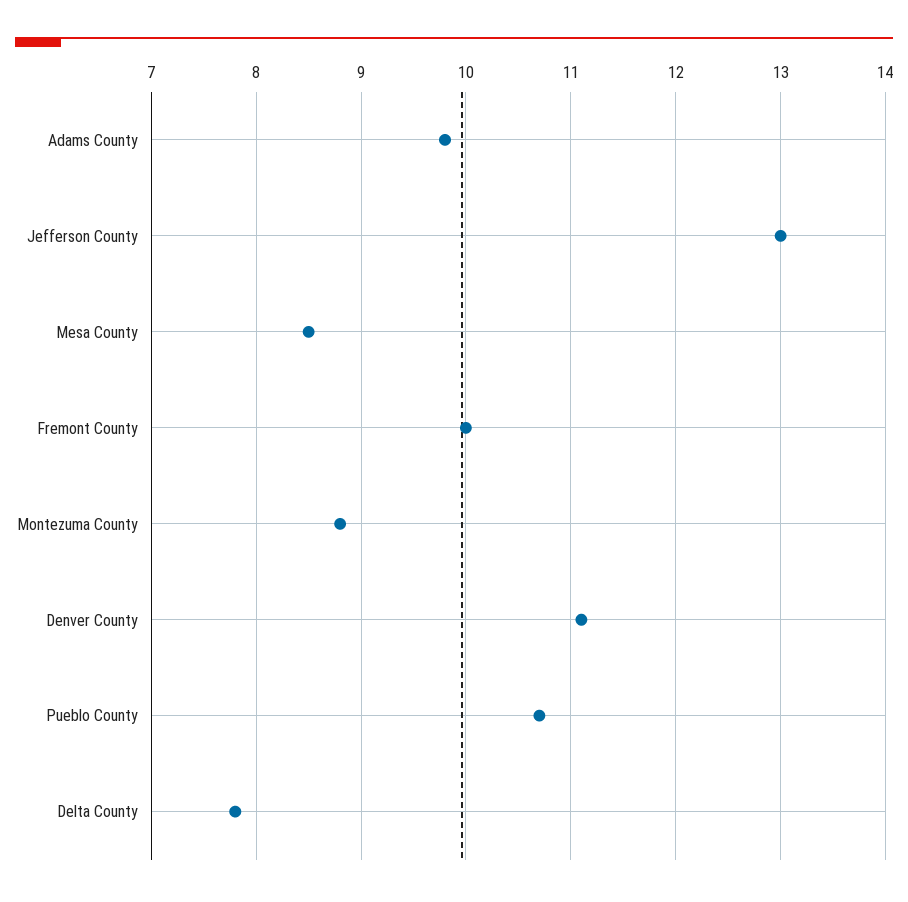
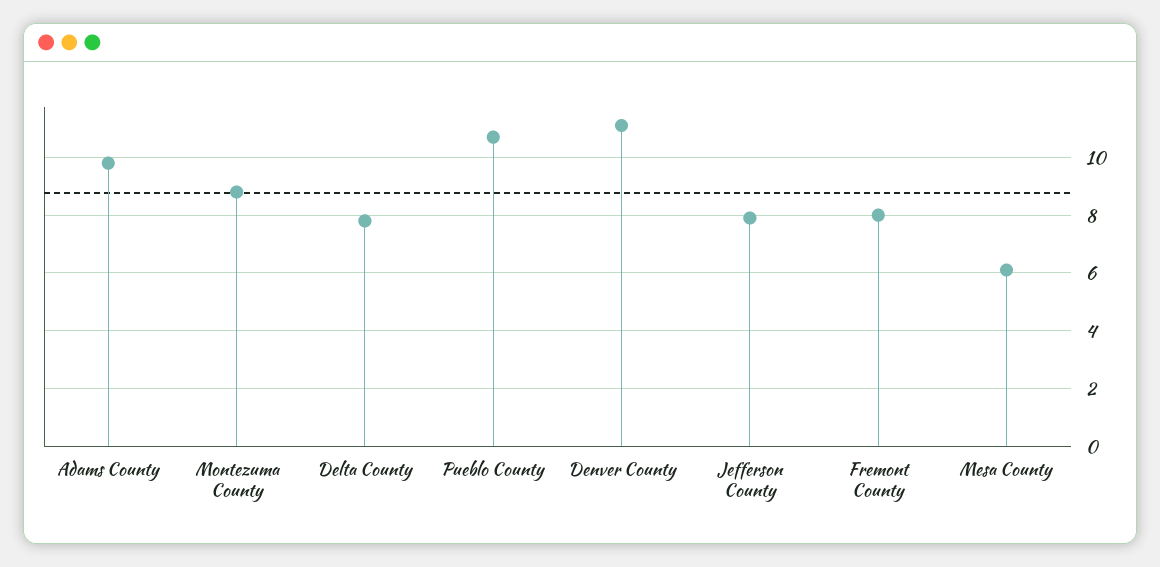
  {
    "Adams County": 9.8,
-   "Jefferson County": 13,
+   "Jefferson County": 8,
-   "Mesa County": 8.5,
+   "Mesa County": 6,
-   "Fremont County": 10,
+   "Fremont County": 8,
    "Montezuma County": 8.8,
    "Denver County": 11.1,
    "Pueblo County": 10.7,
    "Delta County": 7.8
  }

